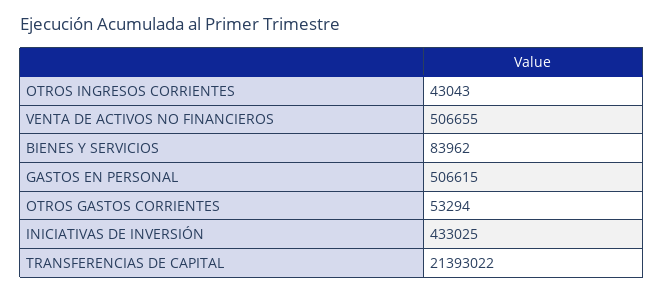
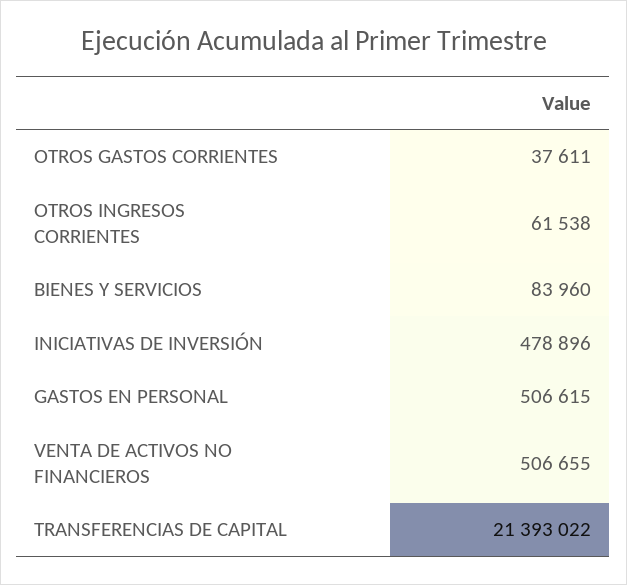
  {
-   "OTROS INGRESOS CORRIENTES": 43043,
+   "OTROS INGRESOS CORRIENTES": 61538,
    "VENTA DE ACTIVOS NO FINANCIEROS": 506655,
-   "BIENES Y SERVICIOS": 83962,
+   "BIENES Y SERVICIOS": 83960,
    "GASTOS EN PERSONAL": 506615,
-   "OTROS GASTOS CORRIENTES": 53294,
+   "OTROS GASTOS CORRIENTES": 37611,
-   "INICIATIVAS DE INVERSIÓN": 433025,
+   "INICIATIVAS DE INVERSIÓN": 478896,
    "TRANSFERENCIAS DE CAPITAL": 21393022
  }

